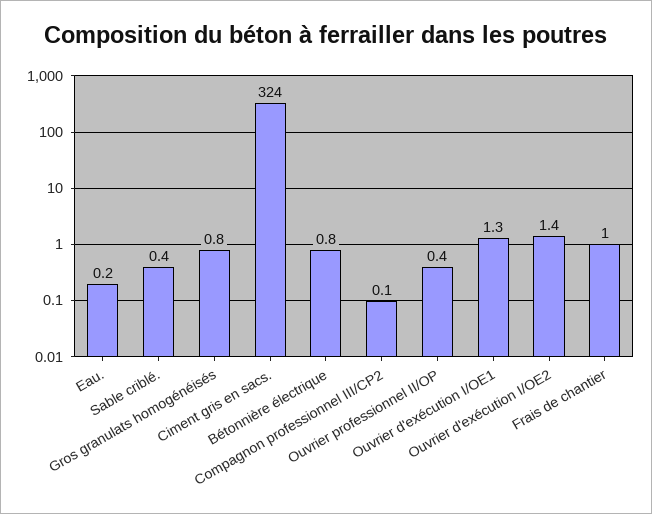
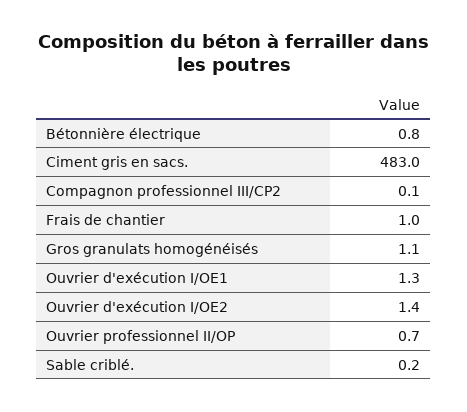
  {
-   "Eau.": 0.2,
-   "Sable criblé.": 0.4,
+   "Sable criblé.": 0.2,
-   "Gros granulats homogénéisés": 0.8,
+   "Gros granulats homogénéisés": 1.1,
-   "Ciment gris en sacs.": 324,
+   "Ciment gris en sacs.": 483,
    "Bétonnière électrique": 0.8,
    "Compagnon professionnel III/CP2": 0.1,
-   "Ouvrier professionnel II/OP": 0.4,
+   "Ouvrier professionnel II/OP": 0.7,
    "Ouvrier d'exécution I/OE1": 1.3,
    "Ouvrier d'exécution I/OE2": 1.4,
    "Frais de chantier": 1
  }

